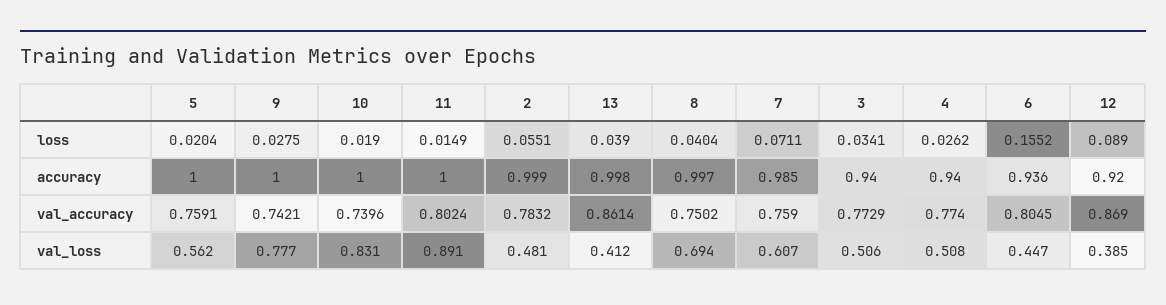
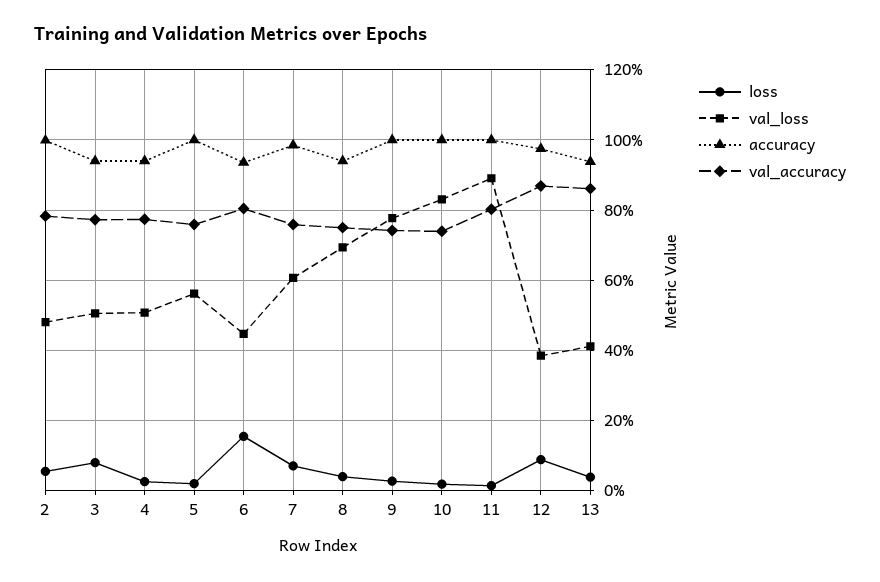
  {
    "loss": {
      "5": 0.0204,
      "9": 0.0275,
      "10": 0.019,
      "11": 0.0149,
      "2": 0.0551,
      "13": 0.039,
      "8": 0.0404,
      "7": 0.0711,
-     "3": 0.0341,
+     "3": 0.08,
      "4": 0.0262,
      "6": 0.1552,
      "12": 0.089
    },
    "accuracy": {
      "5": 1,
      "9": 1,
      "10": 1,
      "11": 1,
      "2": 0.999,
-     "13": 0.998,
+     "13": 0.94,
-     "8": 0.997,
+     "8": 0.94,
      "7": 0.985,
      "3": 0.94,
      "4": 0.94,
      "6": 0.936,
-     "12": 0.92
+     "12": 0.98
    },
    "val_accuracy": {
      "5": 0.7591,
      "9": 0.7421,
      "10": 0.7396,
      "11": 0.8024,
      "2": 0.7832,
      "13": 0.8614,
      "8": 0.7502,
      "7": 0.759,
      "3": 0.7729,
      "4": 0.774,
      "6": 0.8045,
      "12": 0.869
    },
    "val_loss": {
      "5": 0.562,
      "9": 0.777,
      "10": 0.831,
      "11": 0.891,
      "2": 0.481,
      "13": 0.412,
      "8": 0.694,
      "7": 0.607,
      "3": 0.506,
      "4": 0.508,
      "6": 0.447,
      "12": 0.385
    }
  }

